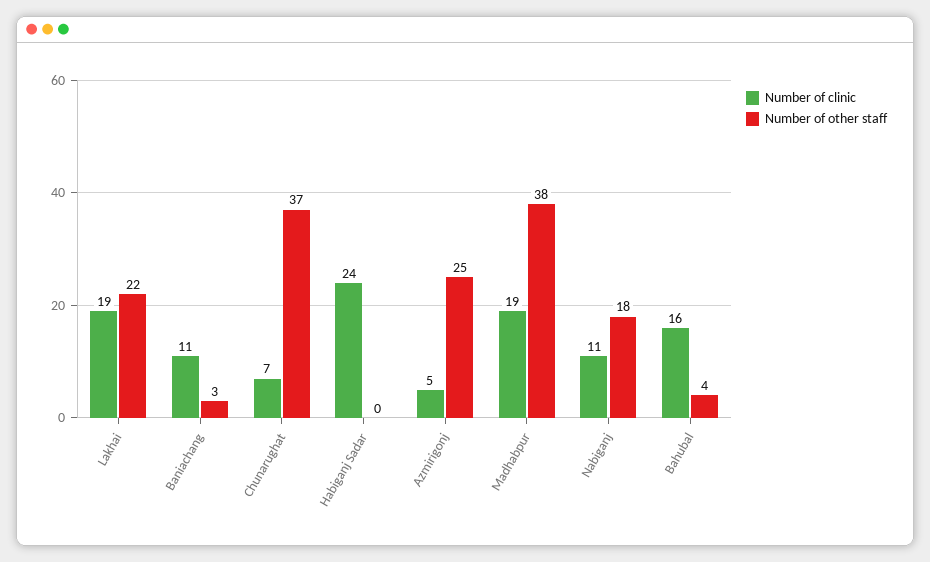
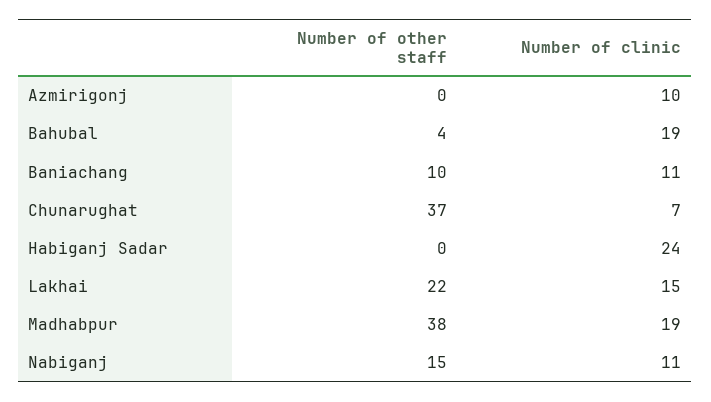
  {
    "Number of clinic": {
-     "Lakhai": 19,
+     "Lakhai": 15,
      "Baniachang": 11,
      "Chunarughat": 7,
      "Habiganj Sadar": 24,
-     "Azmirigonj": 5,
+     "Azmirigonj": 10,
      "Madhabpur": 19,
      "Nabiganj": 11,
-     "Bahubal": 16
+     "Bahubal": 19
    },
    "Number of other staff": {
      "Lakhai": 22,
-     "Baniachang": 3,
+     "Baniachang": 10,
      "Chunarughat": 37,
      "Habiganj Sadar": 0,
-     "Azmirigonj": 25,
+     "Azmirigonj": 0,
      "Madhabpur": 38,
-     "Nabiganj": 18,
+     "Nabiganj": 15,
      "Bahubal": 4
    }
  }

